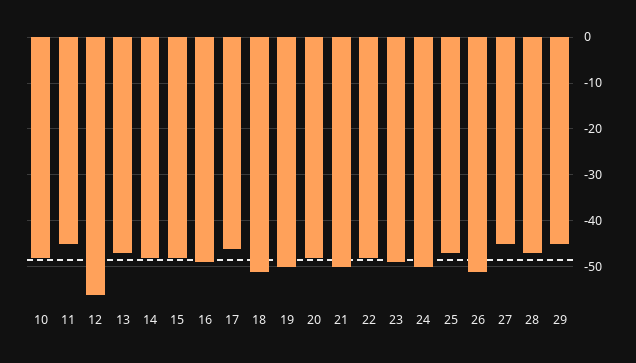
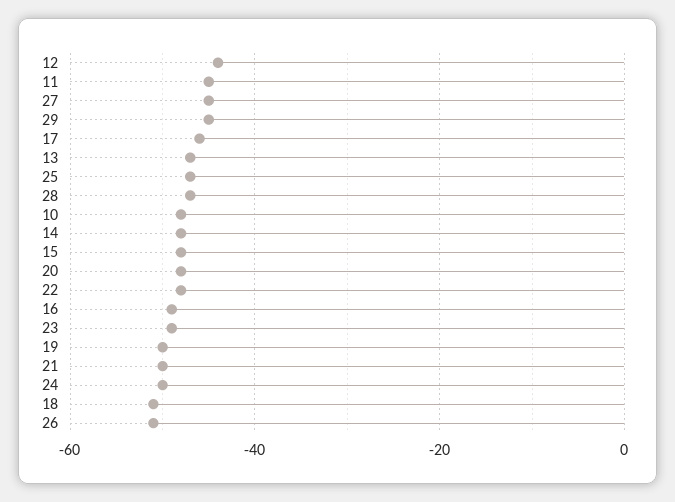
  {
    "10": -50,
    "11": -45,
-   "12": -55,
+   "12": -45,
    "13": -45,
    "14": -50,
    "15": -50,
    "16": -50,
    "17": -45,
    "18": -50,
    "19": -50,
    "20": -50,
    "21": -50,
    "22": -50,
    "23": -50,
    "24": -50,
    "25": -45,
    "26": -50,
    "27": -45,
    "28": -45,
    "29": -45
  }

